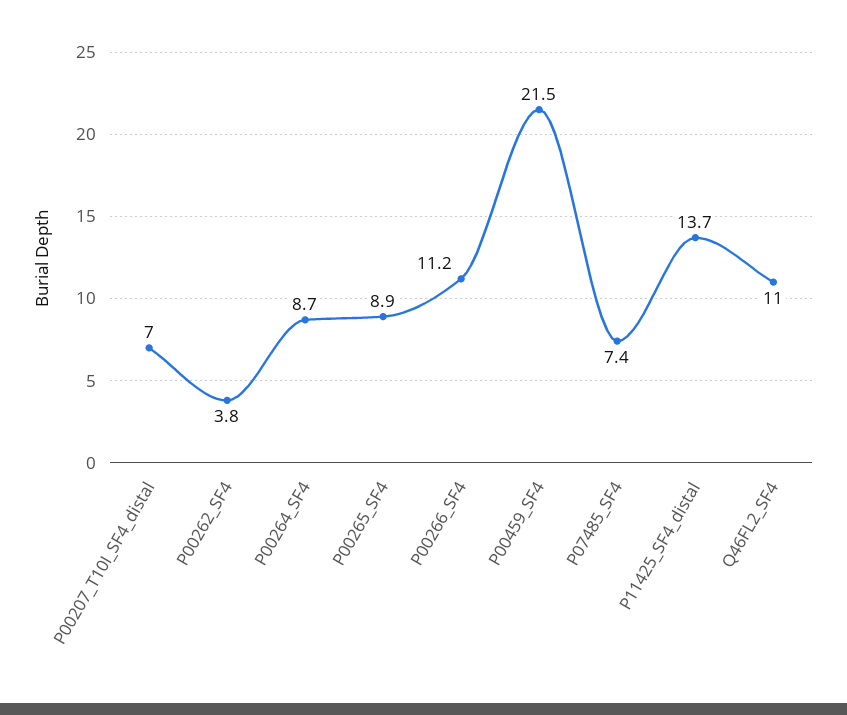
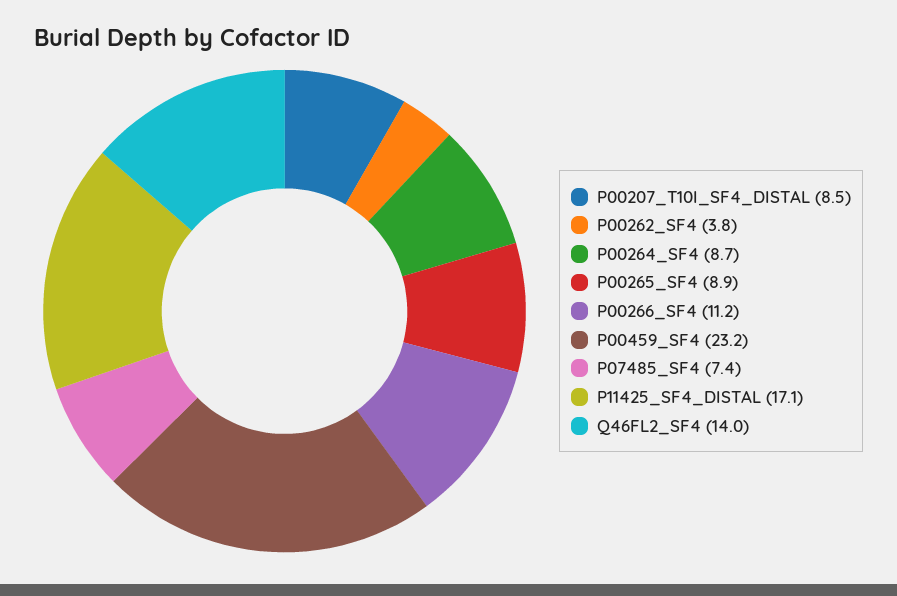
  {
-   "P00207_T10I_SF4_distal": 7,
+   "P00207_T10I_SF4_distal": 8.5,
    "P00262_SF4": 3.8,
    "P00264_SF4": 8.7,
    "P00265_SF4": 8.9,
    "P00266_SF4": 11.2,
-   "P00459_SF4": 21.5,
+   "P00459_SF4": 23.2,
    "P07485_SF4": 7.4,
-   "P11425_SF4_distal": 13.7,
+   "P11425_SF4_distal": 17.1,
-   "Q46FL2_SF4": 11
+   "Q46FL2_SF4": 14
  }

